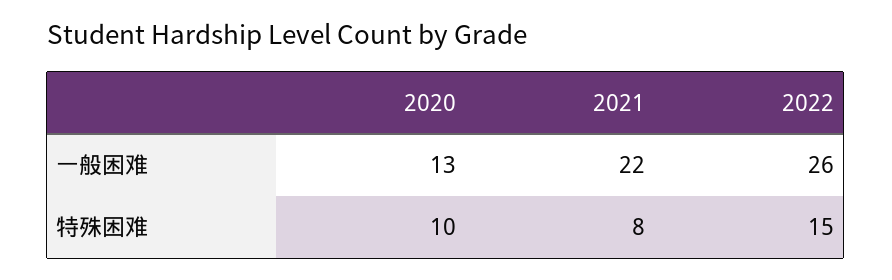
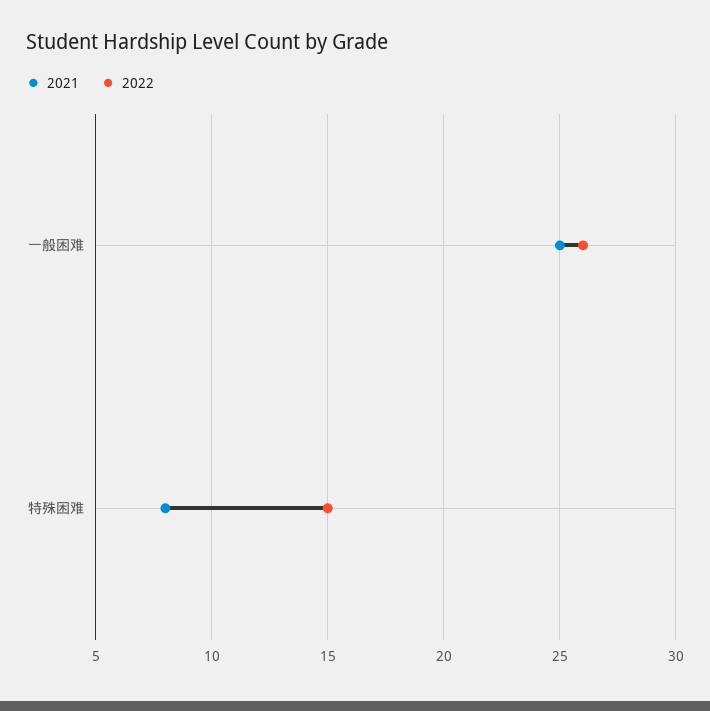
  {
-   "2020": {
-     "一般困难": 13,
-     "特殊困难": 10
-   },
    "2021": {
-     "一般困难": 22,
+     "一般困难": 25,
      "特殊困难": 8
    },
    "2022": {
      "一般困难": 26,
      "特殊困难": 15
    }
  }

